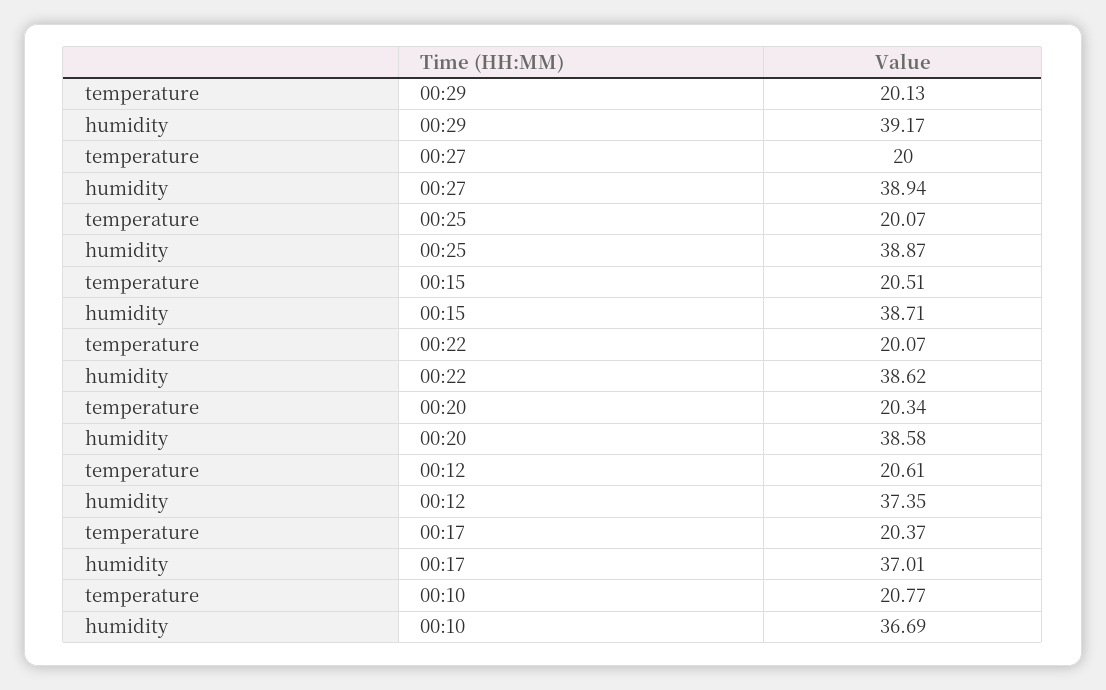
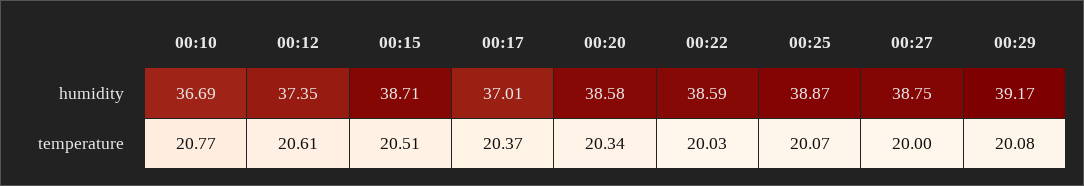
  {
    "temperature": {
-     "00:29": 20.13,
+     "00:29": 20.08,
      "00:27": 20,
      "00:25": 20.07,
      "00:15": 20.51,
-     "00:22": 20.07,
+     "00:22": 20.03,
      "00:20": 20.34,
      "00:12": 20.61,
      "00:17": 20.37,
      "00:10": 20.77
    },
    "humidity": {
      "00:29": 39.17,
-     "00:27": 38.94,
+     "00:27": 38.75,
      "00:25": 38.87,
      "00:15": 38.71,
-     "00:22": 38.62,
+     "00:22": 38.59,
      "00:20": 38.58,
      "00:12": 37.35,
      "00:17": 37.01,
      "00:10": 36.69
    }
  }

